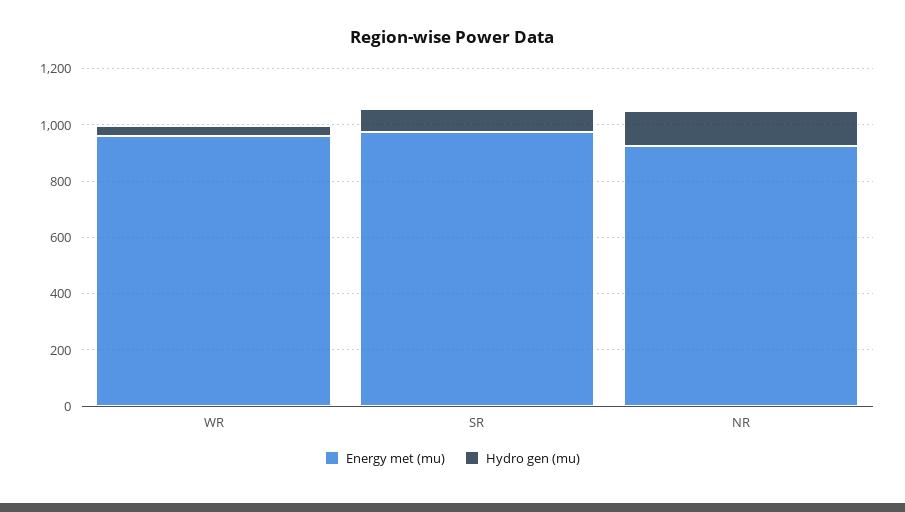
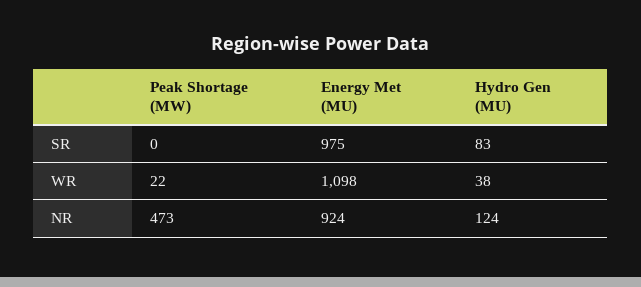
  {
    "Energy met (mu)": {
-     "WR": 950,
+     "WR": 1098,
      "SR": 975,
      "NR": 924
    },
    "Hydro gen (mu)": {
      "WR": 38,
      "SR": 83,
      "NR": 124
-   }
+   },
+   "Peak Shortage (MW)": {
+     "SR": 0,
+     "WR": 22,
+     "NR": 473
+   }
  }

